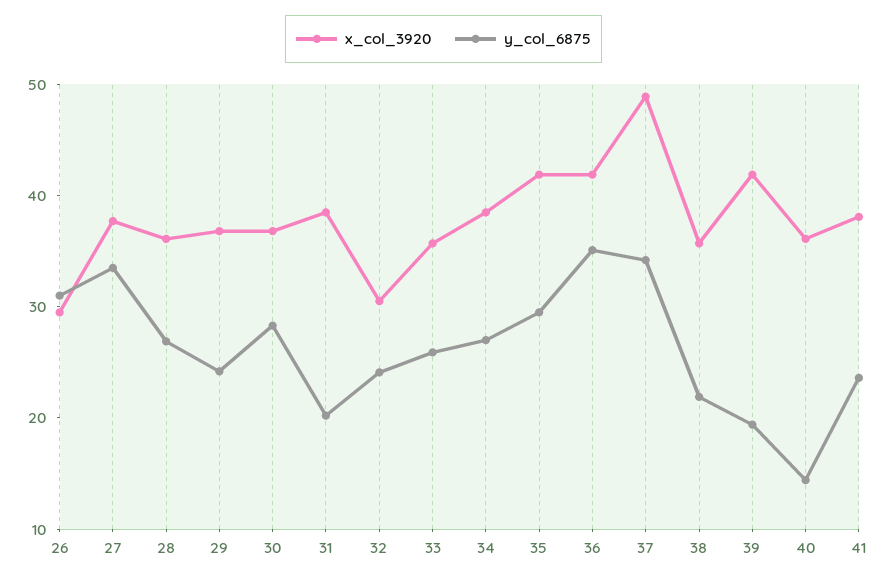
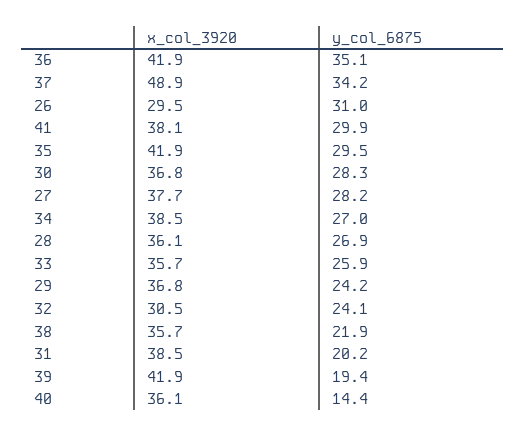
  {
    "x_col_3920": {
      "26": 29.5,
      "27": 37.7,
      "28": 36.1,
      "29": 36.8,
      "30": 36.8,
      "31": 38.5,
      "32": 30.5,
      "33": 35.7,
      "34": 38.5,
      "35": 41.9,
      "36": 41.9,
      "37": 48.9,
      "38": 35.7,
      "39": 41.9,
      "40": 36.1,
      "41": 38.1
    },
    "y_col_6875": {
      "26": 31,
-     "27": 34,
+     "27": 28.2,
      "28": 26.9,
      "29": 24.2,
      "30": 28.3,
      "31": 20.2,
      "32": 24.1,
      "33": 25.9,
      "34": 27,
      "35": 29.5,
      "36": 35.1,
      "37": 34.2,
      "38": 21.9,
      "39": 19.4,
      "40": 14.4,
-     "41": 24
+     "41": 29.9
    }
  }

